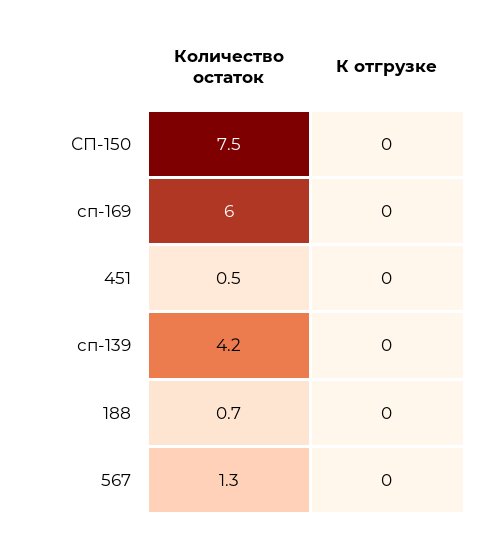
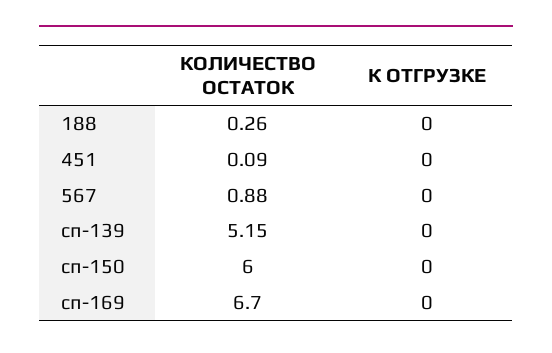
  {
    "Количество остаток": {
-     "СП-150": 7.5,
+     "СП-150": 6,
-     "сп-169": 6,
+     "сп-169": 6.7,
-     "451": 0.5,
+     "451": 0.09,
-     "сп-139": 4.2,
+     "сп-139": 5.15,
-     "188": 0.7,
+     "188": 0.26,
-     "567": 1.3
+     "567": 0.88
    },
    "К отгрузке": {
      "СП-150": 0,
      "сп-169": 0,
      "451": 0,
      "сп-139": 0,
      "188": 0,
      "567": 0
    }
  }

